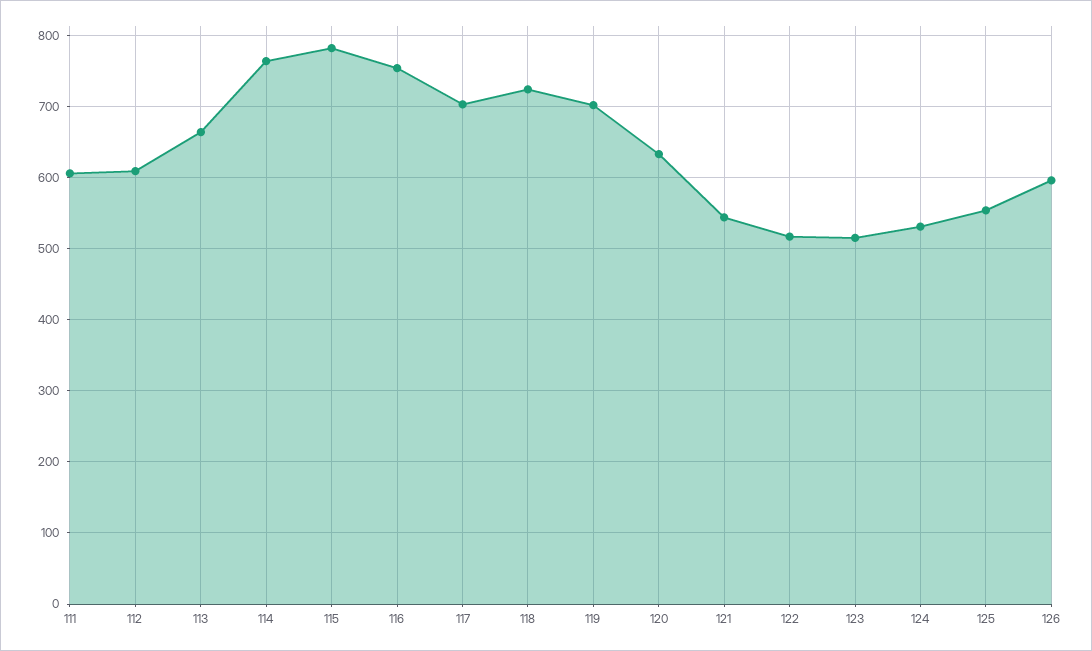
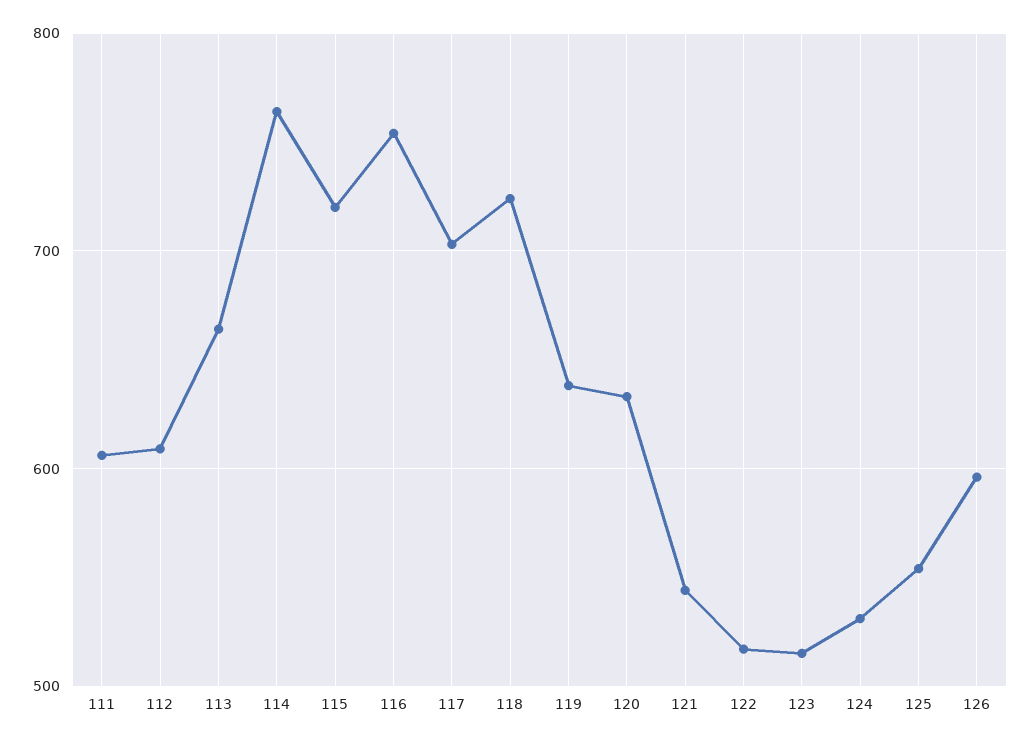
  {
    "111": 610,
    "112": 610,
    "113": 660,
    "114": 760,
-   "115": 780,
+   "115": 720,
    "116": 750,
    "117": 700,
    "118": 720,
-   "119": 700,
+   "119": 640,
    "120": 630,
    "121": 540,
    "122": 520,
    "123": 520,
    "124": 530,
    "125": 550,
    "126": 600
  }

